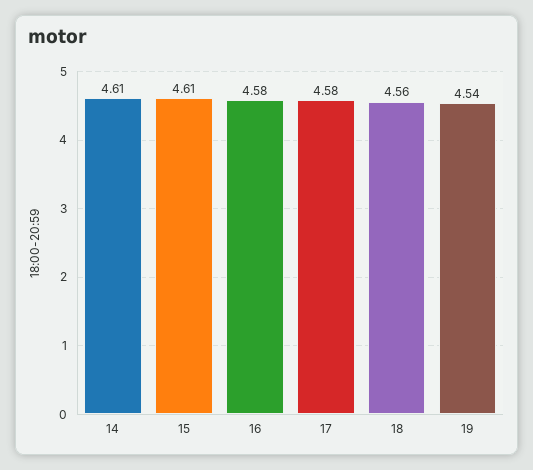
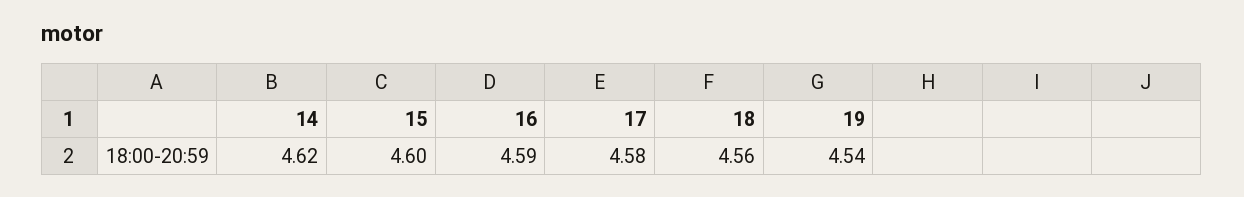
  {
-   "14": 4.61,
+   "14": 4.62,
-   "15": 4.61,
+   "15": 4.6,
-   "16": 4.58,
+   "16": 4.59,
    "17": 4.58,
    "18": 4.56,
    "19": 4.54
  }

